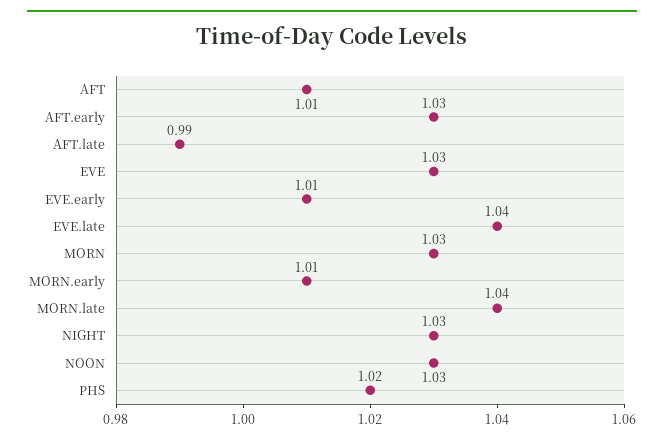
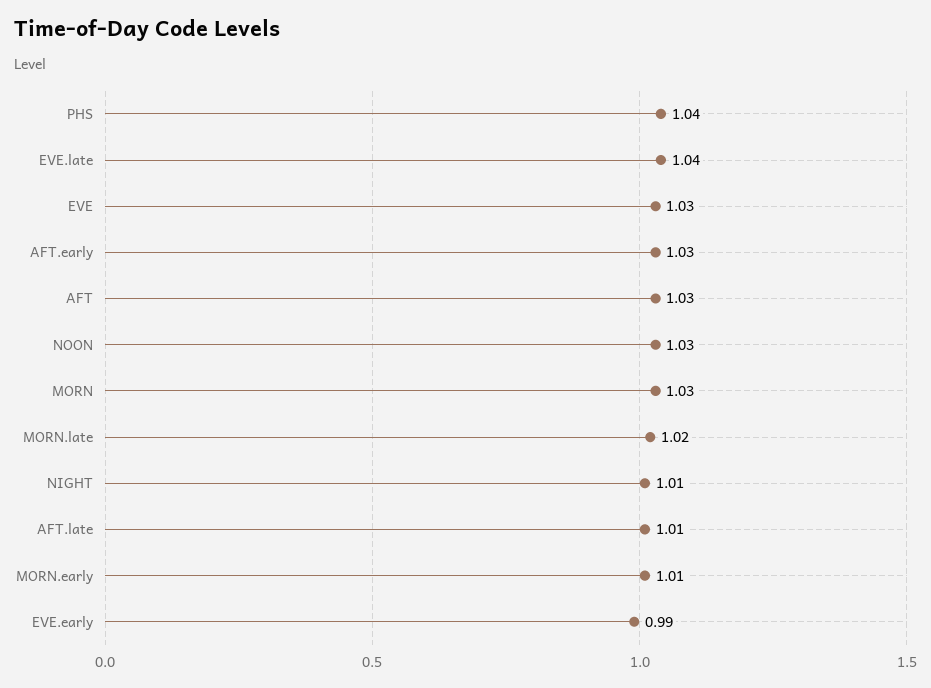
  {
-   "AFT": 1.01,
+   "AFT": 1.03,
    "AFT.early": 1.03,
-   "AFT.late": 0.99,
+   "AFT.late": 1.01,
    "EVE": 1.03,
-   "EVE.early": 1.01,
+   "EVE.early": 0.99,
    "EVE.late": 1.04,
    "MORN": 1.03,
    "MORN.early": 1.01,
-   "MORN.late": 1.04,
+   "MORN.late": 1.02,
-   "NIGHT": 1.03,
+   "NIGHT": 1.01,
    "NOON": 1.03,
-   "PHS": 1.02
+   "PHS": 1.04
  }

